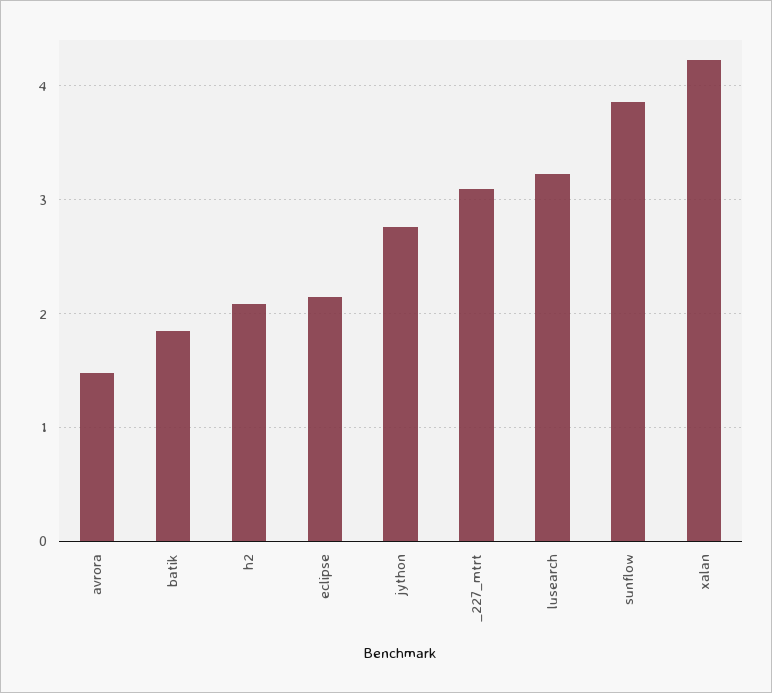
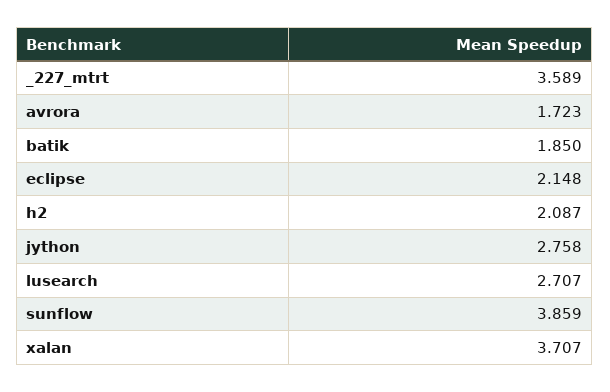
  {
-   "avrora": 1.5,
+   "avrora": 1.723,
    "batik": 1.85,
    "h2": 2.087,
    "eclipse": 2.148,
    "jython": 2.758,
-   "_227_mtrt": 3.1,
+   "_227_mtrt": 3.589,
-   "lusearch": 3.2,
+   "lusearch": 2.707,
    "sunflow": 3.859,
-   "xalan": 4.2
+   "xalan": 3.707
  }

